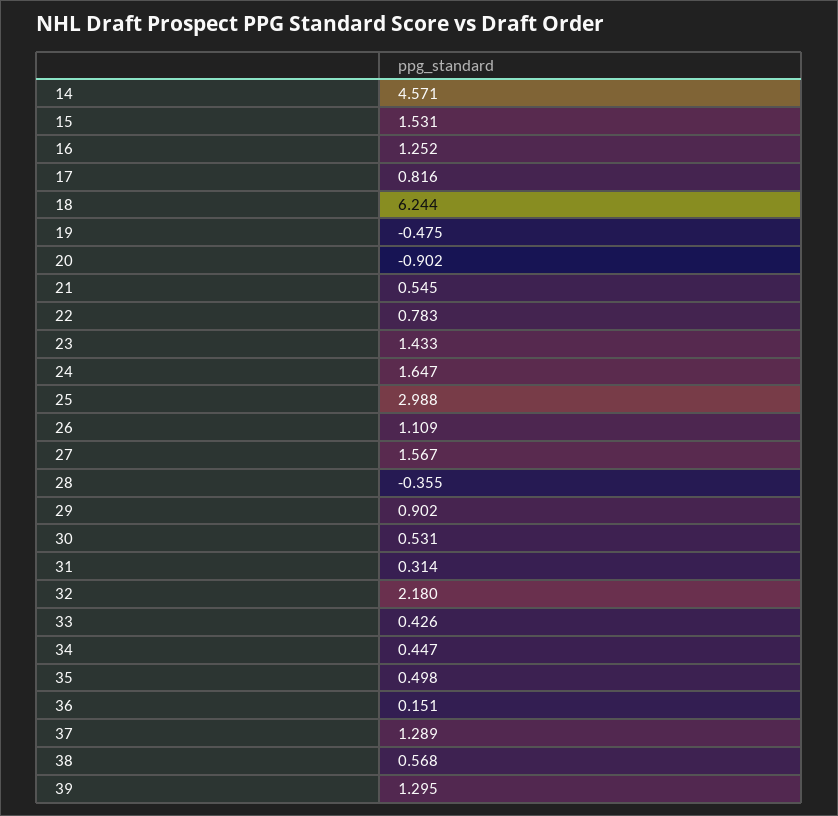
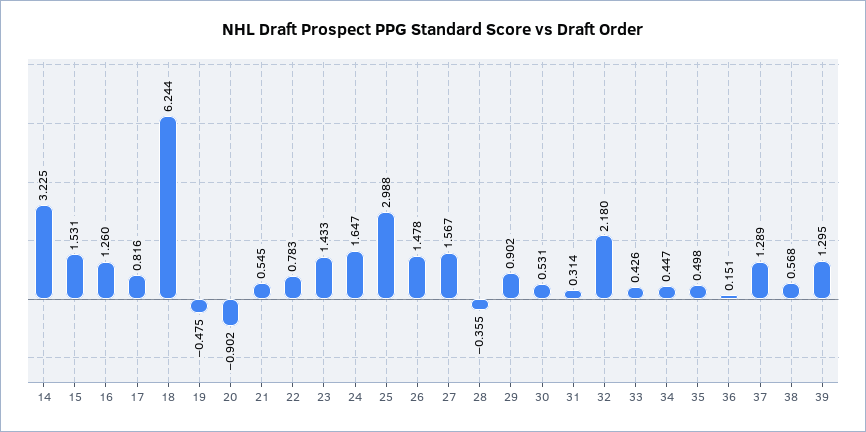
  {
-   "14": 4.571,
+   "14": 3.225,
    "15": 1.531,
-   "16": 1.252,
+   "16": 1.26,
    "17": 0.816,
    "18": 6.244,
    "19": -0.475,
    "20": -0.902,
    "21": 0.545,
    "22": 0.783,
    "23": 1.433,
    "24": 1.647,
    "25": 2.988,
-   "26": 1.109,
+   "26": 1.478,
    "27": 1.567,
    "28": -0.355,
    "29": 0.902,
    "30": 0.531,
    "31": 0.314,
    "32": 2.18,
    "33": 0.426,
    "34": 0.447,
    "35": 0.498,
    "36": 0.151,
    "37": 1.289,
    "38": 0.568,
    "39": 1.295
  }

